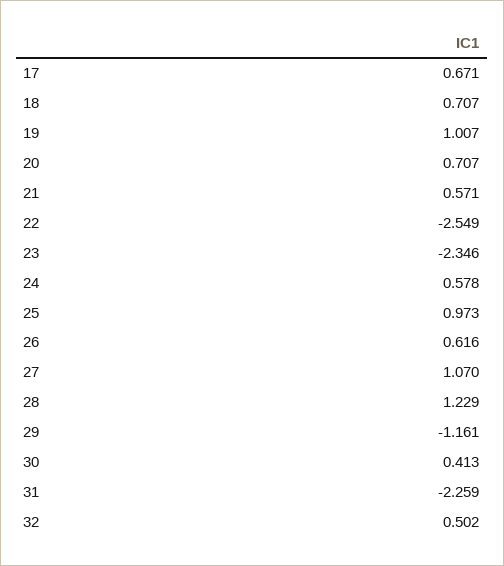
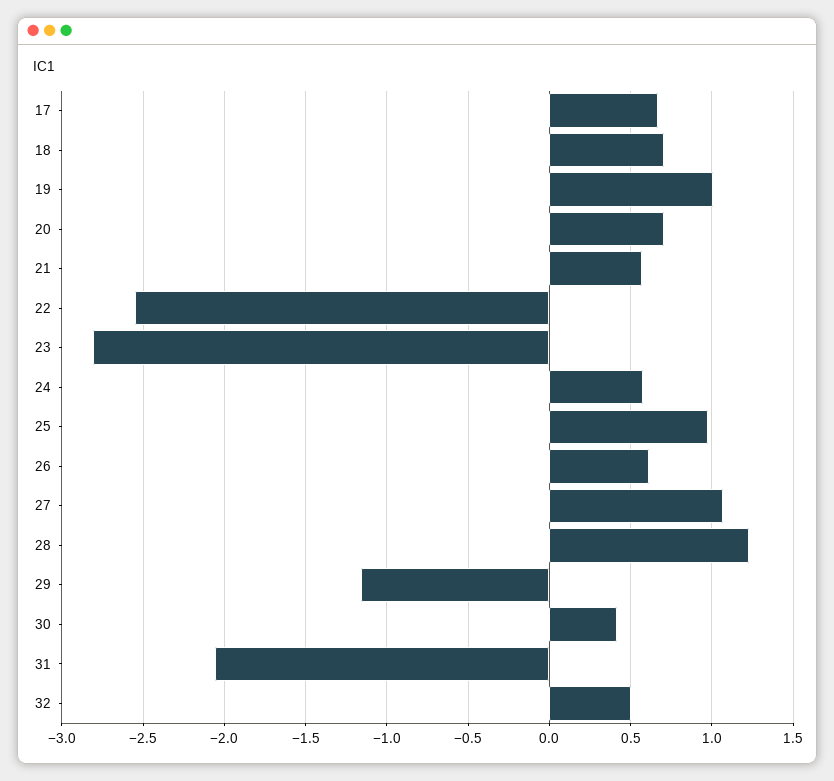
  {
    "17": 0.671,
    "18": 0.707,
    "19": 1.007,
    "20": 0.707,
    "21": 0.571,
    "22": -2.549,
-   "23": -2.346,
+   "23": -2.8,
    "24": 0.578,
    "25": 0.973,
    "26": 0.616,
    "27": 1.07,
    "28": 1.229,
    "29": -1.161,
    "30": 0.413,
-   "31": -2.259,
+   "31": -2.05,
    "32": 0.502
  }

